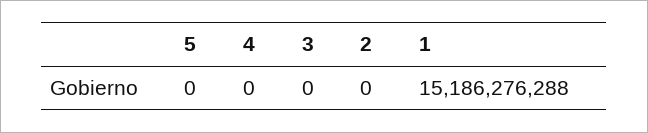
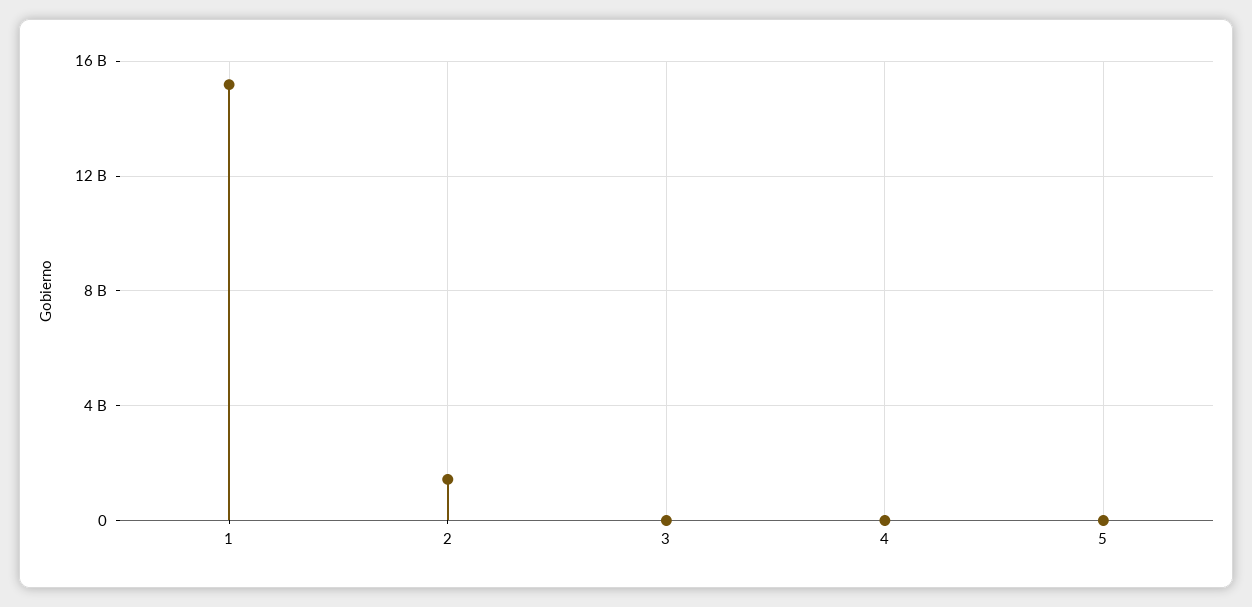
  {
    "5": 0,
    "4": 0,
    "3": 0,
-   "2": 0,
+   "2": 1500000000,
    "1": 15186276288
  }

